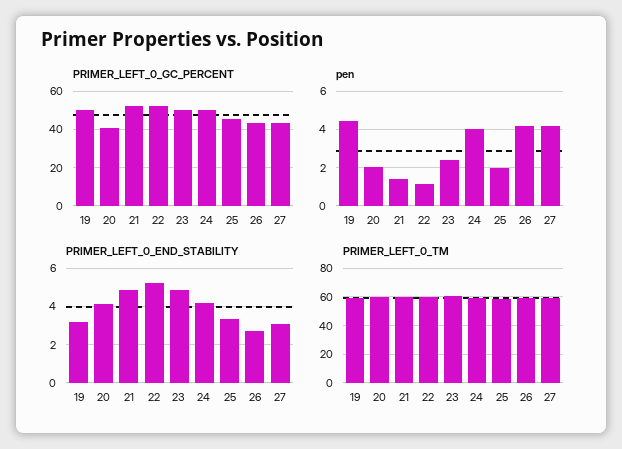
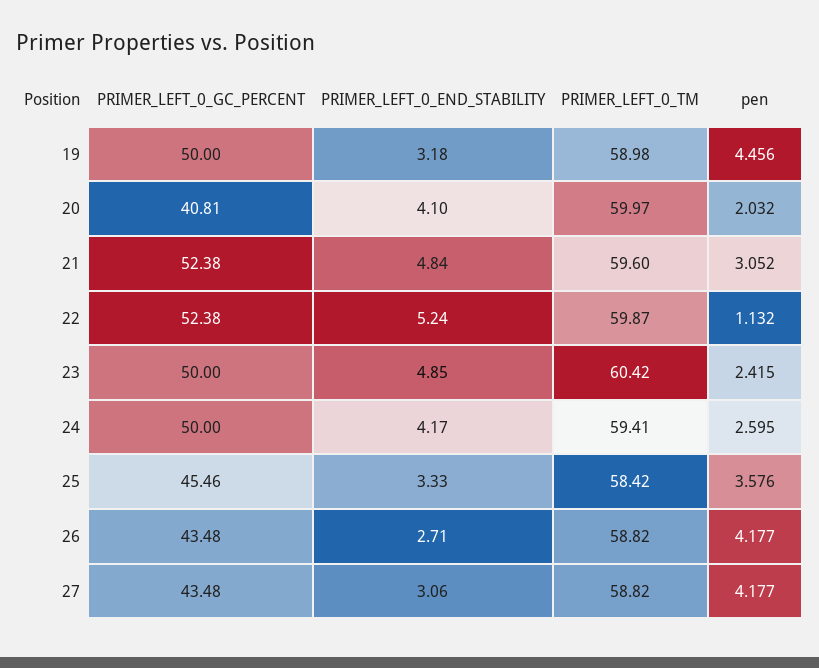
  {
    "PRIMER_LEFT_0_GC_PERCENT": {
      "19": 50,
      "20": 40.81,
      "21": 52.38,
      "22": 52.38,
      "23": 50,
      "24": 50,
      "25": 45.46,
      "26": 43.48,
      "27": 43.48
    },
    "pen": {
      "19": 4.456,
      "20": 2.032,
-     "21": 1.5,
+     "21": 3.052,
      "22": 1.132,
      "23": 2.415,
-     "24": 4,
+     "24": 2.595,
-     "25": 2,
+     "25": 3.576,
      "26": 4.177,
      "27": 4.177
    },
    "PRIMER_LEFT_0_END_STABILITY": {
      "19": 3.18,
      "20": 4.1,
      "21": 4.84,
      "22": 5.24,
      "23": 4.85,
      "24": 4.17,
      "25": 3.33,
      "26": 2.71,
      "27": 3.06
    },
    "PRIMER_LEFT_0_TM": {
      "19": 58.98,
      "20": 59.97,
      "21": 59.6,
      "22": 59.87,
      "23": 60.42,
      "24": 59.41,
      "25": 58.42,
      "26": 58.82,
      "27": 58.82
    }
  }

